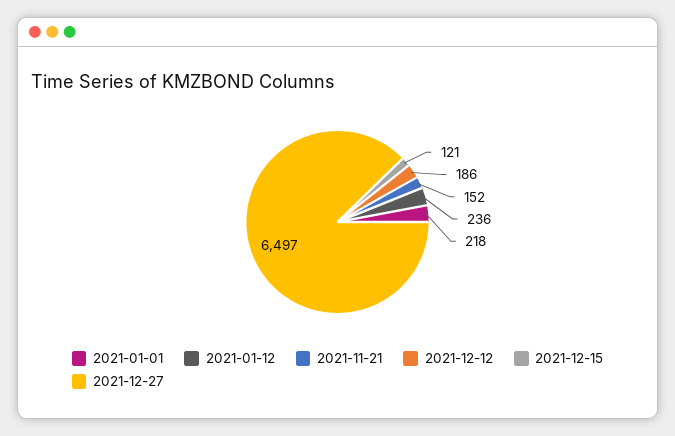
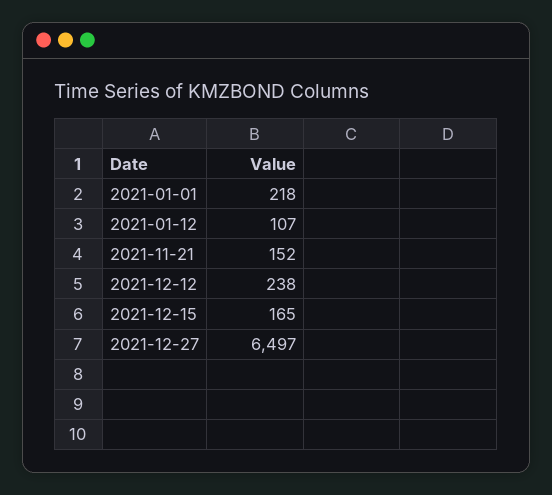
  {
    "2021-01-01": 218,
-   "2021-01-12": 236,
+   "2021-01-12": 107,
    "2021-11-21": 152,
-   "2021-12-12": 186,
+   "2021-12-12": 238,
-   "2021-12-15": 121,
+   "2021-12-15": 165,
    "2021-12-27": 6497
  }

